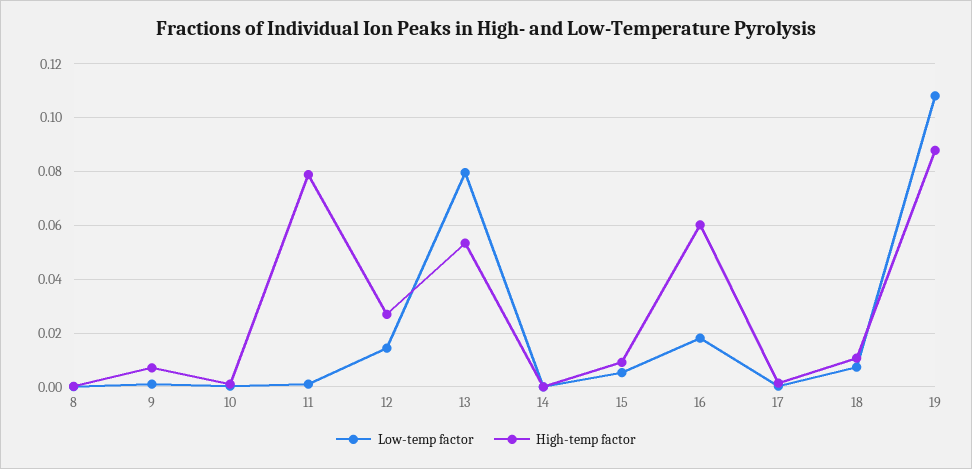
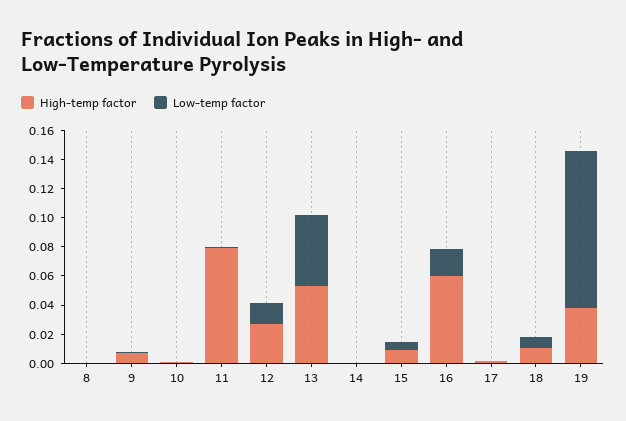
  {
    "Low-temp factor": {
      "8": 0,
      "9": 0,
      "10": 0,
      "11": 0,
      "12": 0.015,
-     "13": 0.08,
+     "13": 0.05,
      "14": 0,
      "15": 0.005,
      "16": 0.0175,
      "17": 0,
      "18": 0.0075,
      "19": 0.1075
    },
    "High-temp factor": {
      "8": 0,
      "9": 0.0075,
      "10": 0,
      "11": 0.08,
      "12": 0.0275,
      "13": 0.0525,
      "14": 0,
      "15": 0.01,
      "16": 0.06,
      "17": 0.0025,
      "18": 0.01,
-     "19": 0.0875
+     "19": 0.04
    }
  }

